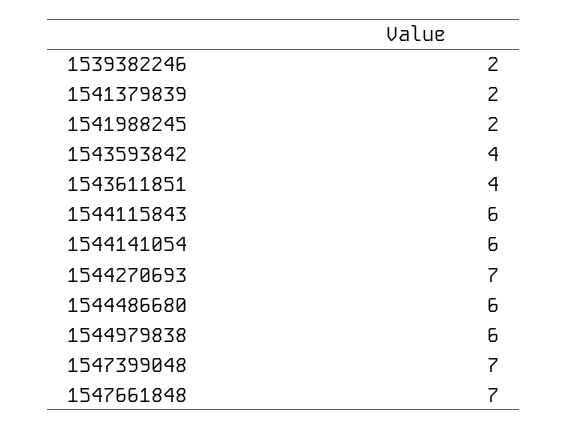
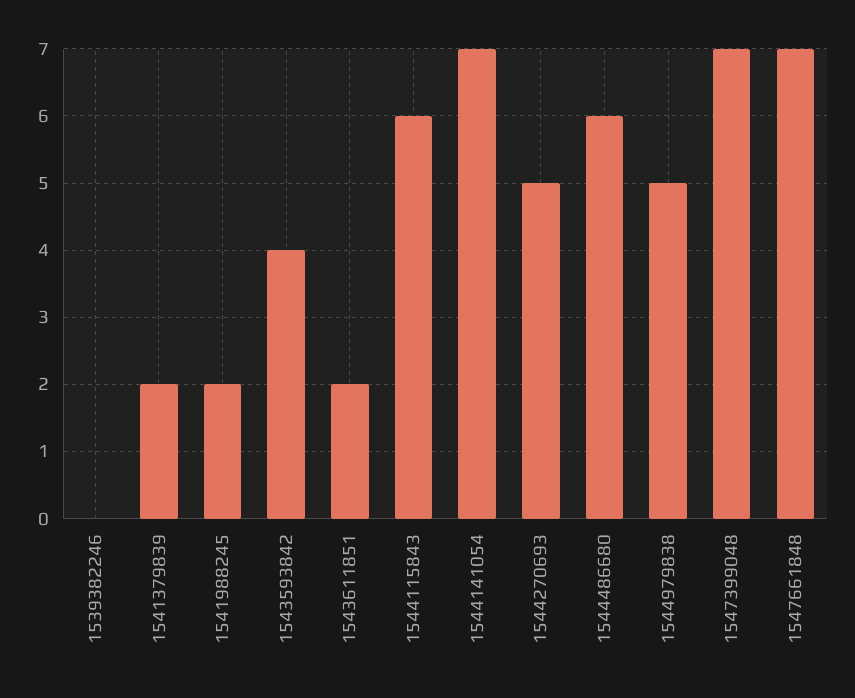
  {
-   "1539382246": 2,
+   "1539382246": 0,
    "1541379839": 2,
    "1541988245": 2,
    "1543593842": 4,
-   "1543611851": 4,
+   "1543611851": 2,
    "1544115843": 6,
-   "1544141054": 6,
+   "1544141054": 7,
-   "1544270693": 7,
+   "1544270693": 5,
    "1544486680": 6,
-   "1544979838": 6,
+   "1544979838": 5,
    "1547399048": 7,
    "1547661848": 7
  }

